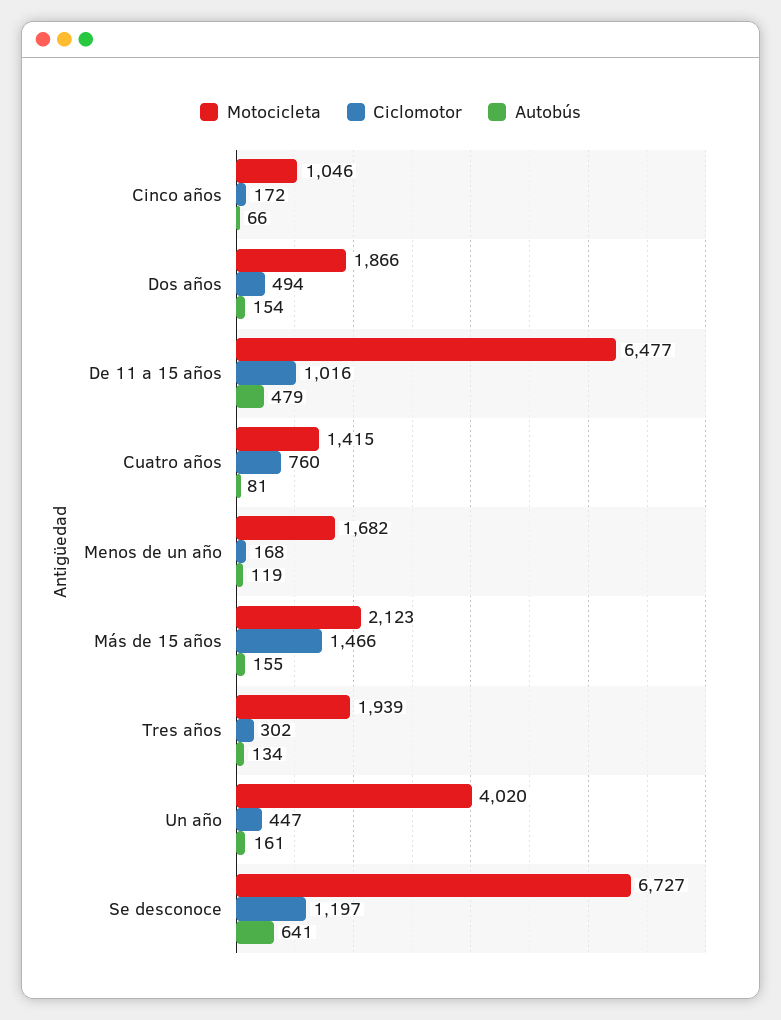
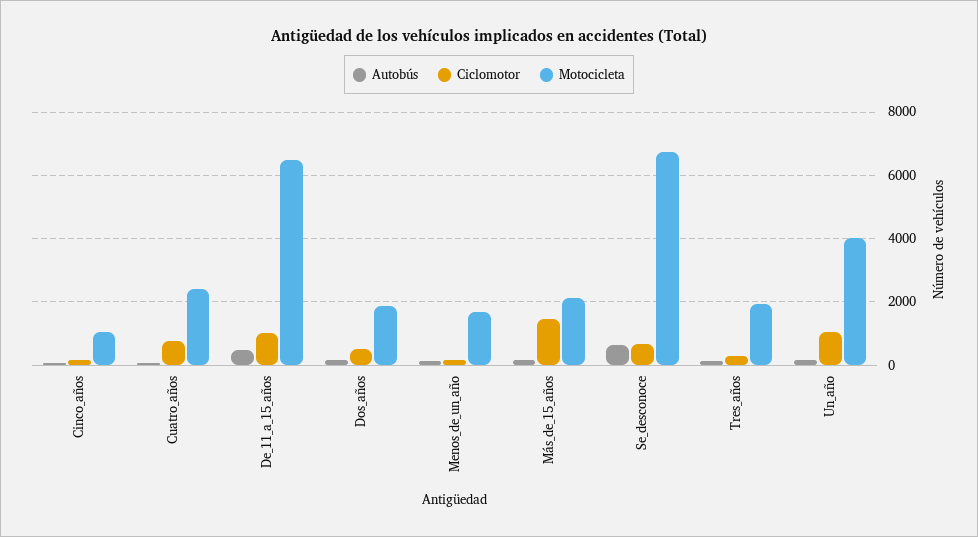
  {
    "Motocicleta": {
      "Cinco años": 1046,
      "Dos años": 1866,
      "De 11 a 15 años": 6477,
-     "Cuatro años": 1415,
+     "Cuatro años": 2400,
      "Menos de un año": 1682,
      "Más de 15 años": 2123,
      "Tres años": 1939,
      "Un año": 4020,
      "Se desconoce": 6727
    },
    "Ciclomotor": {
      "Cinco años": 172,
      "Dos años": 494,
      "De 11 a 15 años": 1016,
      "Cuatro años": 760,
      "Menos de un año": 168,
      "Más de 15 años": 1466,
      "Tres años": 302,
-     "Un año": 447,
+     "Un año": 1000,
-     "Se desconoce": 1197
+     "Se desconoce": 600
    },
    "Autobús": {
      "Cinco años": 66,
      "Dos años": 154,
      "De 11 a 15 años": 479,
      "Cuatro años": 81,
      "Menos de un año": 119,
      "Más de 15 años": 155,
      "Tres años": 134,
      "Un año": 161,
      "Se desconoce": 641
    }
  }

